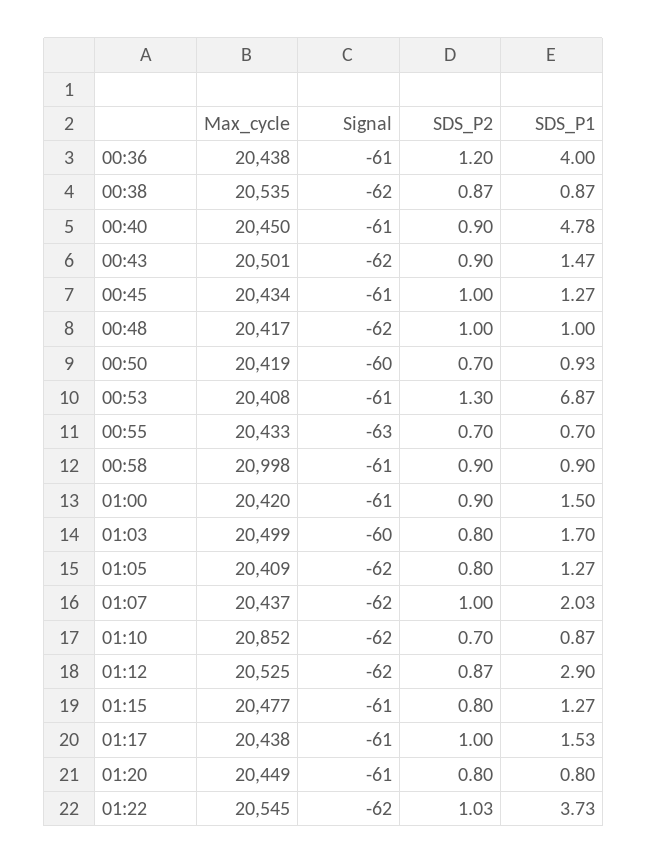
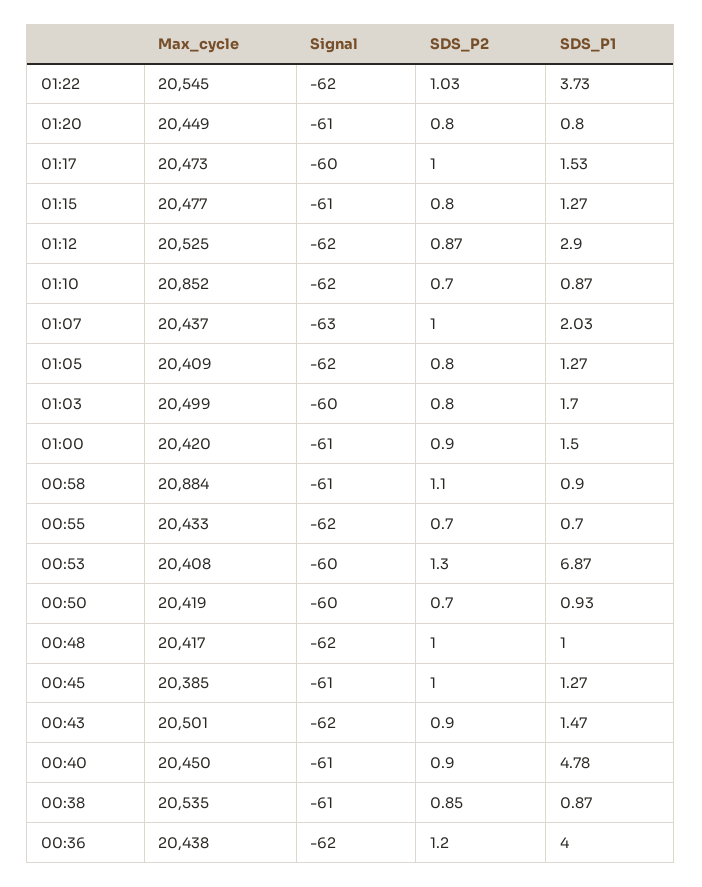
  {
    "Max_cycle": {
      "00:36": 20438,
      "00:38": 20535,
      "00:40": 20450,
      "00:43": 20501,
-     "00:45": 20434,
+     "00:45": 20385,
      "00:48": 20417,
      "00:50": 20419,
      "00:53": 20408,
      "00:55": 20433,
-     "00:58": 20998,
+     "00:58": 20884,
      "01:00": 20420,
      "01:03": 20499,
      "01:05": 20409,
      "01:07": 20437,
      "01:10": 20852,
      "01:12": 20525,
      "01:15": 20477,
-     "01:17": 20438,
+     "01:17": 20473,
      "01:20": 20449,
      "01:22": 20545
    },
    "Signal": {
-     "00:36": -61,
+     "00:36": -62,
-     "00:38": -62,
+     "00:38": -61,
      "00:40": -61,
      "00:43": -62,
      "00:45": -61,
      "00:48": -62,
      "00:50": -60,
-     "00:53": -61,
+     "00:53": -60,
-     "00:55": -63,
+     "00:55": -62,
      "00:58": -61,
      "01:00": -61,
      "01:03": -60,
      "01:05": -62,
-     "01:07": -62,
+     "01:07": -63,
      "01:10": -62,
      "01:12": -62,
      "01:15": -61,
-     "01:17": -61,
+     "01:17": -60,
      "01:20": -61,
      "01:22": -62
    },
    "SDS_P2": {
      "00:36": 1.2,
-     "00:38": 0.87,
+     "00:38": 0.85,
      "00:40": 0.9,
      "00:43": 0.9,
      "00:45": 1,
      "00:48": 1,
      "00:50": 0.7,
      "00:53": 1.3,
      "00:55": 0.7,
-     "00:58": 0.9,
+     "00:58": 1.1,
      "01:00": 0.9,
      "01:03": 0.8,
      "01:05": 0.8,
      "01:07": 1,
      "01:10": 0.7,
      "01:12": 0.87,
      "01:15": 0.8,
      "01:17": 1,
      "01:20": 0.8,
      "01:22": 1.03
    },
    "SDS_P1": {
      "00:36": 4,
      "00:38": 0.87,
      "00:40": 4.78,
      "00:43": 1.47,
      "00:45": 1.27,
      "00:48": 1,
      "00:50": 0.93,
      "00:53": 6.87,
      "00:55": 0.7,
      "00:58": 0.9,
      "01:00": 1.5,
      "01:03": 1.7,
      "01:05": 1.27,
      "01:07": 2.03,
      "01:10": 0.87,
      "01:12": 2.9,
      "01:15": 1.27,
      "01:17": 1.53,
      "01:20": 0.8,
      "01:22": 3.73
    }
  }

